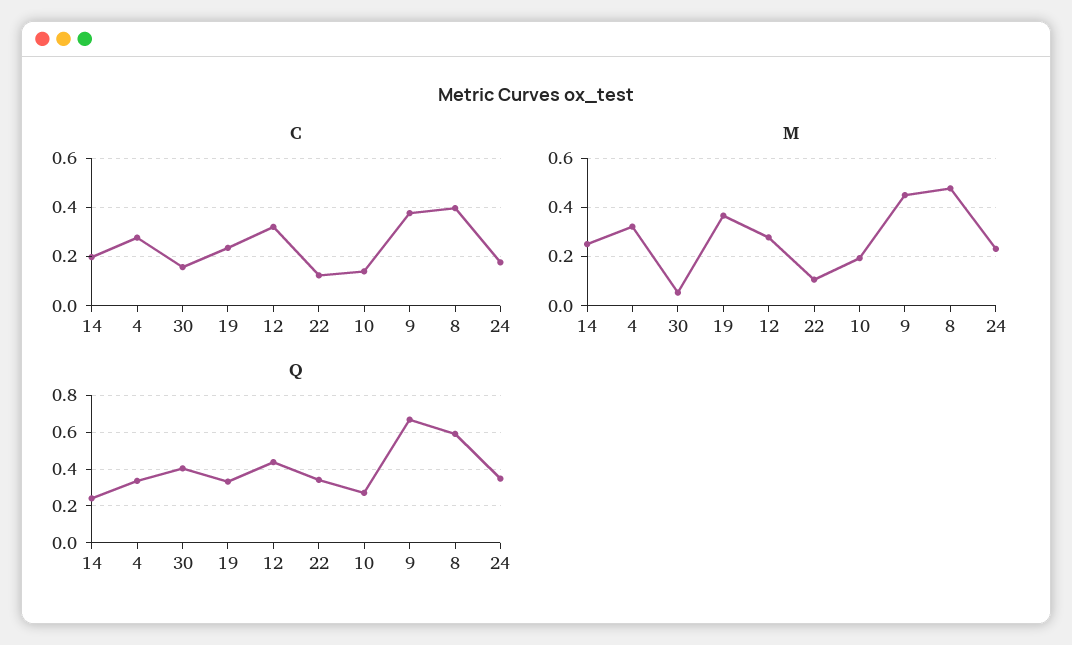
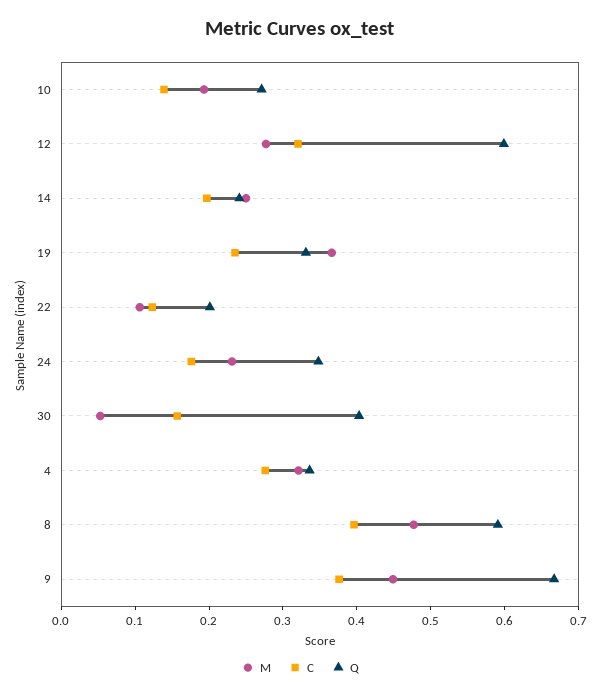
  {
    "C": {
      "14": 0.2,
      "4": 0.28,
      "30": 0.16,
      "19": 0.24,
      "12": 0.32,
      "22": 0.12,
      "10": 0.14,
      "9": 0.38,
      "8": 0.4,
      "24": 0.18
    },
    "M": {
      "14": 0.26,
      "4": 0.32,
      "30": 0.06,
      "19": 0.36,
      "12": 0.28,
      "22": 0.1,
      "10": 0.2,
      "9": 0.44,
      "8": 0.48,
      "24": 0.24
    },
    "Q": {
      "14": 0.24,
      "4": 0.34,
      "30": 0.4,
      "19": 0.34,
-     "12": 0.45,
+     "12": 0.6,
-     "22": 0.35,
+     "22": 0.2,
      "10": 0.28,
      "9": 0.66,
      "8": 0.6,
      "24": 0.34
    }
  }

